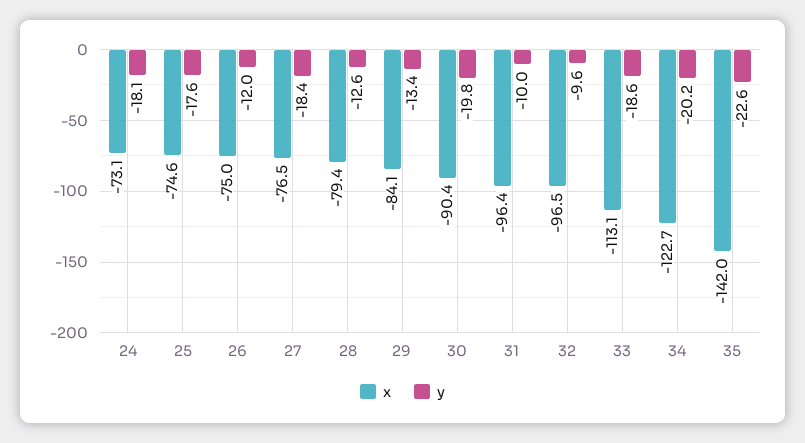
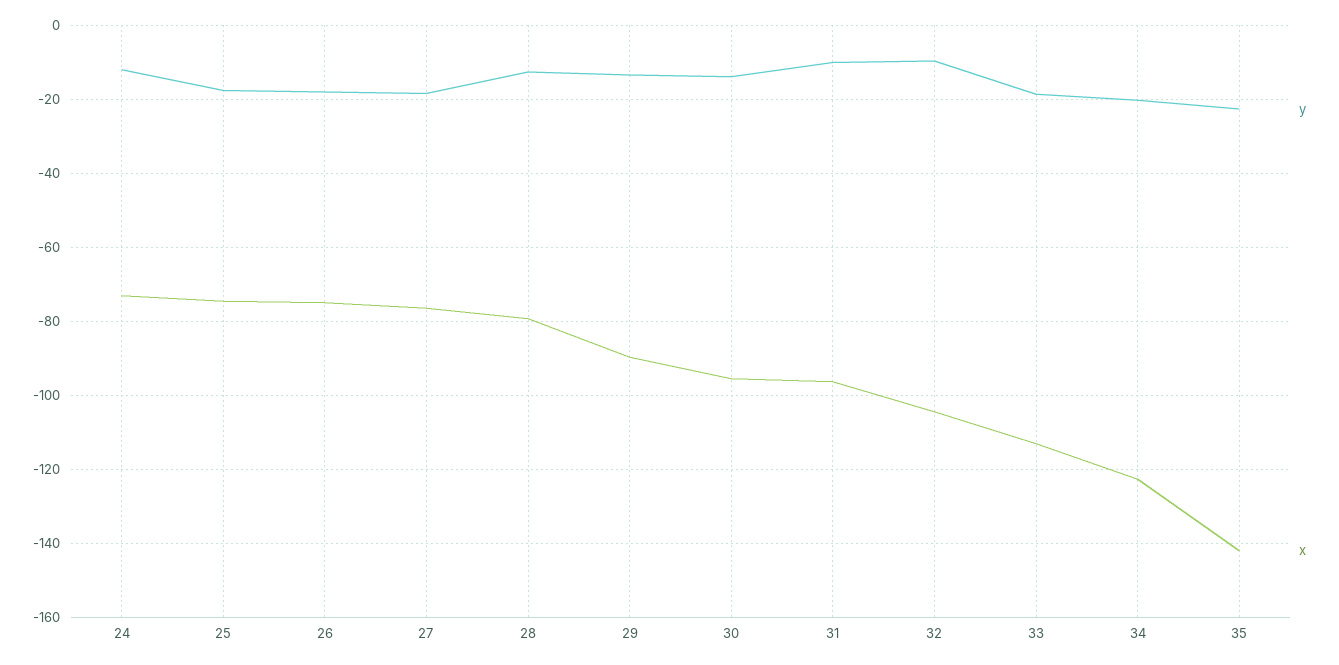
  {
    "x": {
      "24": -73.1,
      "25": -74.6,
      "26": -75,
      "27": -76.5,
      "28": -79.4,
-     "29": -84.1,
+     "29": -90,
-     "30": -90.4,
+     "30": -96,
      "31": -96.4,
-     "32": -96.5,
+     "32": -104,
      "33": -113.1,
      "34": -122.7,
      "35": -142
    },
    "y": {
-     "24": -18.1,
+     "24": -12,
      "25": -17.6,
-     "26": -12,
+     "26": -18,
      "27": -18.4,
      "28": -12.6,
      "29": -13.4,
-     "30": -19.8,
+     "30": -14,
      "31": -10,
      "32": -9.6,
      "33": -18.6,
      "34": -20.2,
      "35": -22.6
    }
  }

